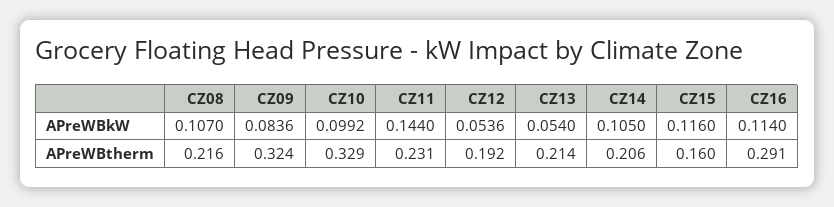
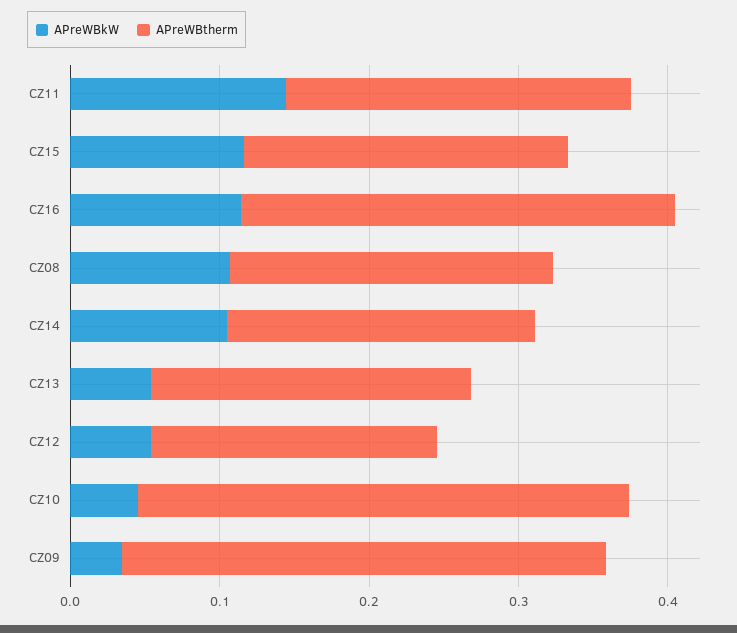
  {
    "APreWBkW": {
      "CZ08": 0.107,
-     "CZ09": 0.0836,
+     "CZ09": 0.04,
-     "CZ10": 0.0992,
+     "CZ10": 0.04,
      "CZ11": 0.144,
      "CZ12": 0.0536,
      "CZ13": 0.054,
      "CZ14": 0.105,
      "CZ15": 0.116,
      "CZ16": 0.114
    },
    "APreWBtherm": {
      "CZ08": 0.216,
      "CZ09": 0.324,
      "CZ10": 0.329,
      "CZ11": 0.231,
      "CZ12": 0.192,
      "CZ13": 0.214,
      "CZ14": 0.206,
-     "CZ15": 0.16,
+     "CZ15": 0.22,
      "CZ16": 0.291
    }
  }

